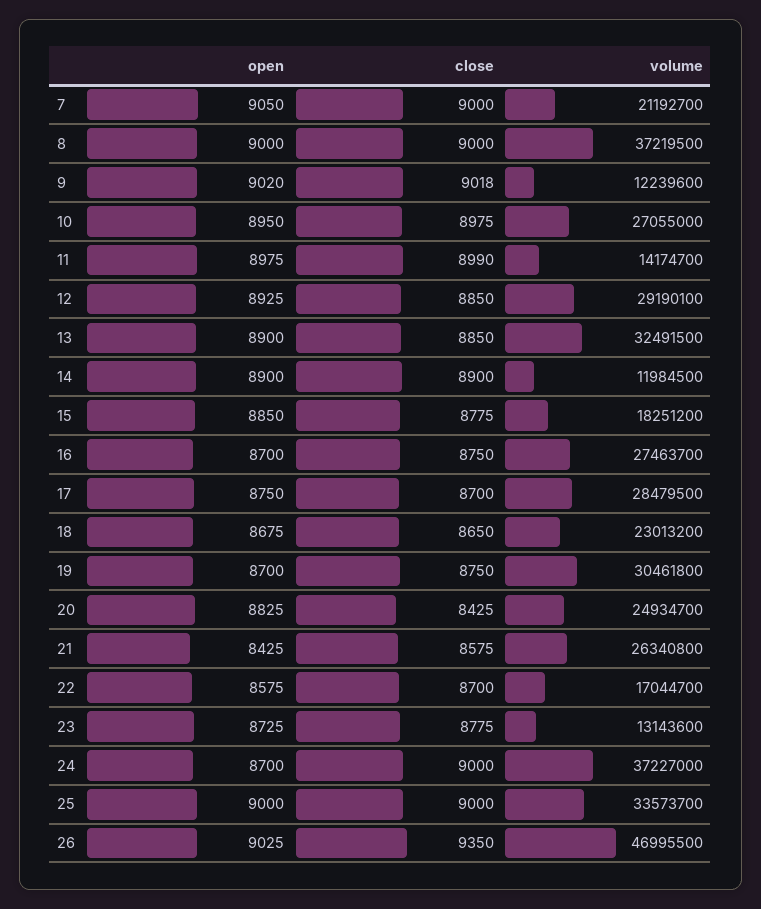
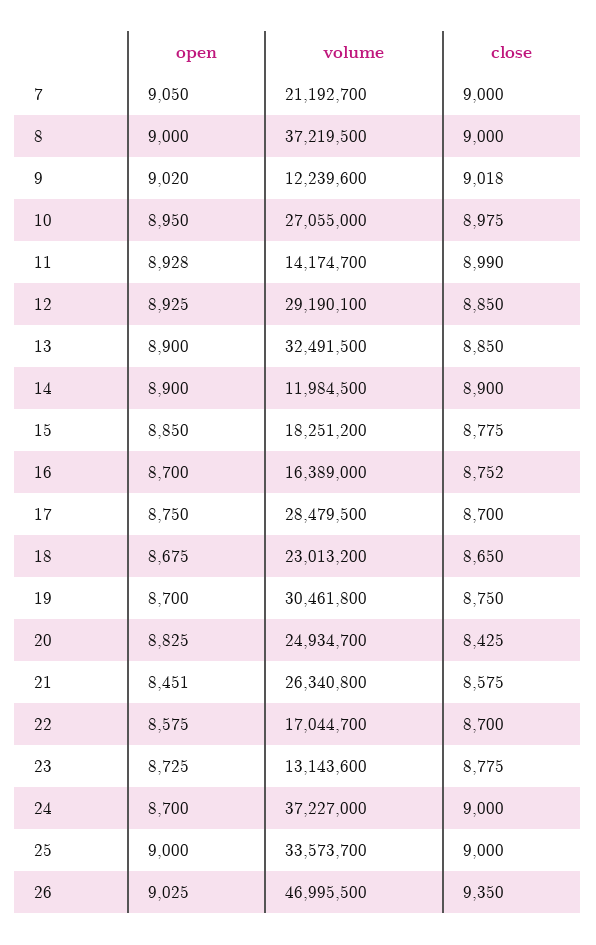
  {
    "open": {
      "7": 9050,
      "8": 9000,
      "9": 9020,
      "10": 8950,
-     "11": 8975,
+     "11": 8928,
      "12": 8925,
      "13": 8900,
      "14": 8900,
      "15": 8850,
      "16": 8700,
      "17": 8750,
      "18": 8675,
      "19": 8700,
      "20": 8825,
-     "21": 8425,
+     "21": 8451,
      "22": 8575,
      "23": 8725,
      "24": 8700,
      "25": 9000,
      "26": 9025
    },
    "close": {
      "7": 9000,
      "8": 9000,
      "9": 9018,
      "10": 8975,
      "11": 8990,
      "12": 8850,
      "13": 8850,
      "14": 8900,
      "15": 8775,
-     "16": 8750,
+     "16": 8752,
      "17": 8700,
      "18": 8650,
      "19": 8750,
      "20": 8425,
      "21": 8575,
      "22": 8700,
      "23": 8775,
      "24": 9000,
      "25": 9000,
      "26": 9350
    },
    "volume": {
      "7": 21192700,
      "8": 37219500,
      "9": 12239600,
      "10": 27055000,
      "11": 14174700,
      "12": 29190100,
      "13": 32491500,
      "14": 11984500,
      "15": 18251200,
-     "16": 27463700,
+     "16": 16389000,
      "17": 28479500,
      "18": 23013200,
      "19": 30461800,
      "20": 24934700,
      "21": 26340800,
      "22": 17044700,
      "23": 13143600,
      "24": 37227000,
      "25": 33573700,
      "26": 46995500
    }
  }

